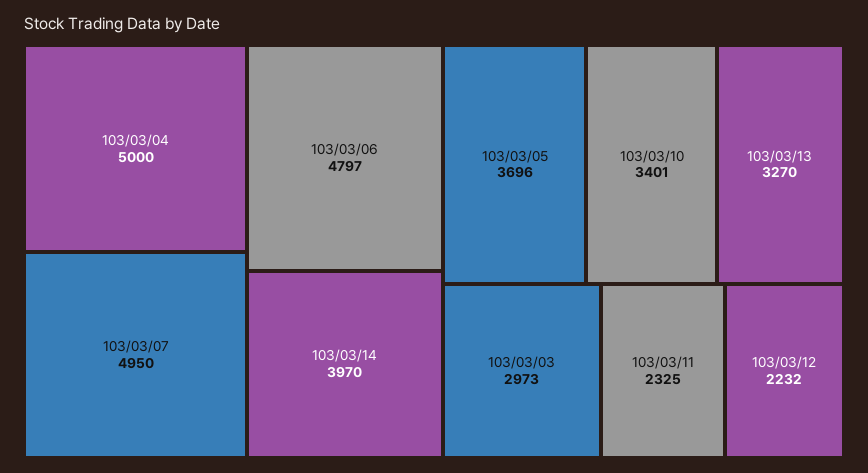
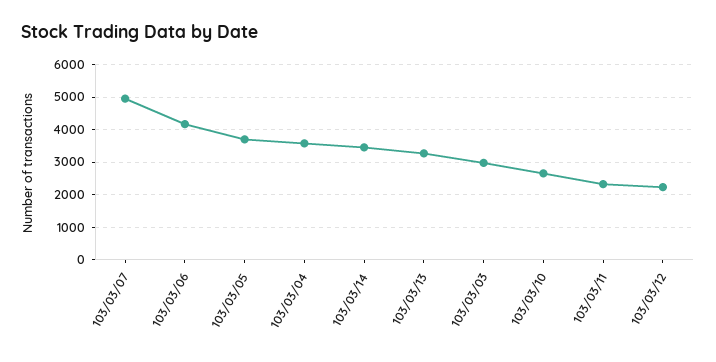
  {
-   "103/03/04": 5000,
+   "103/03/04": 3600,
    "103/03/07": 4950,
-   "103/03/06": 4797,
+   "103/03/06": 4200,
-   "103/03/14": 3970,
+   "103/03/14": 3400,
    "103/03/05": 3696,
-   "103/03/10": 3401,
+   "103/03/10": 2600,
    "103/03/13": 3270,
    "103/03/03": 2973,
    "103/03/11": 2325,
    "103/03/12": 2232
  }

